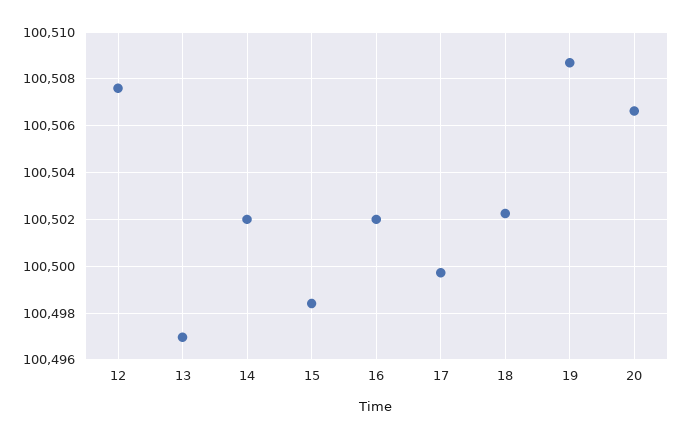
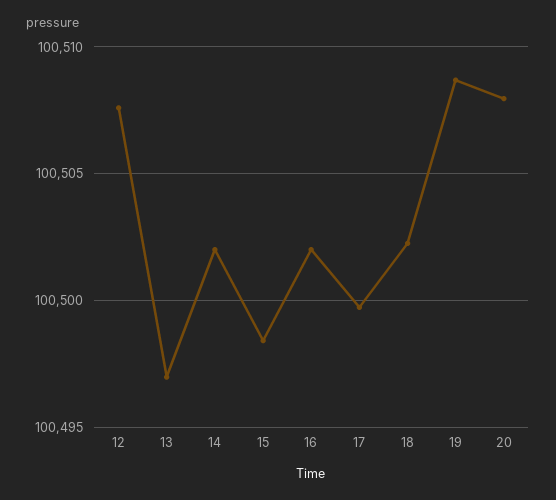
  {
    "12": 100507.5,
    "13": 100497,
    "14": 100502,
    "15": 100498.5,
    "16": 100502,
    "17": 100499.5,
    "18": 100502.5,
    "19": 100508.5,
-   "20": 100506.5
+   "20": 100508
  }

